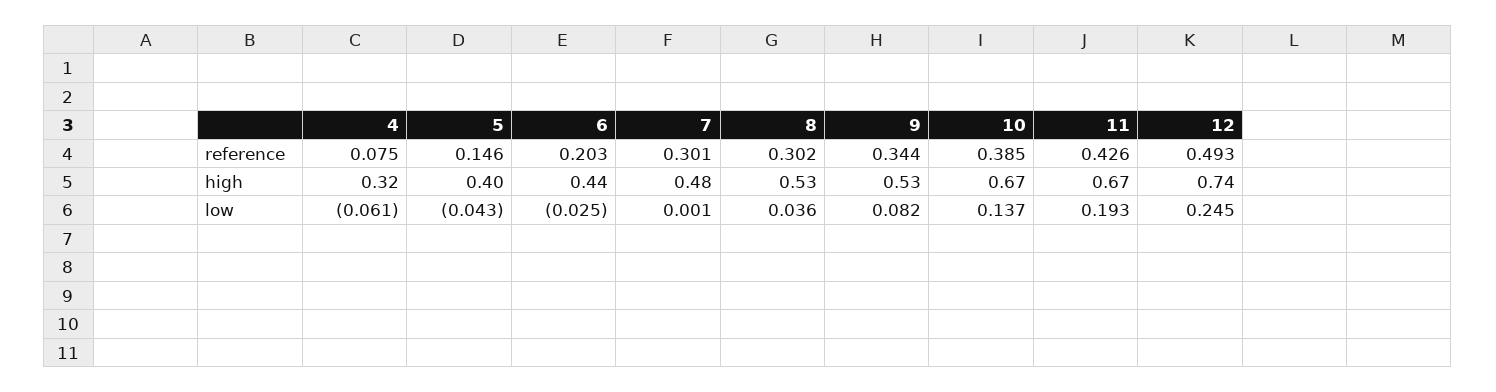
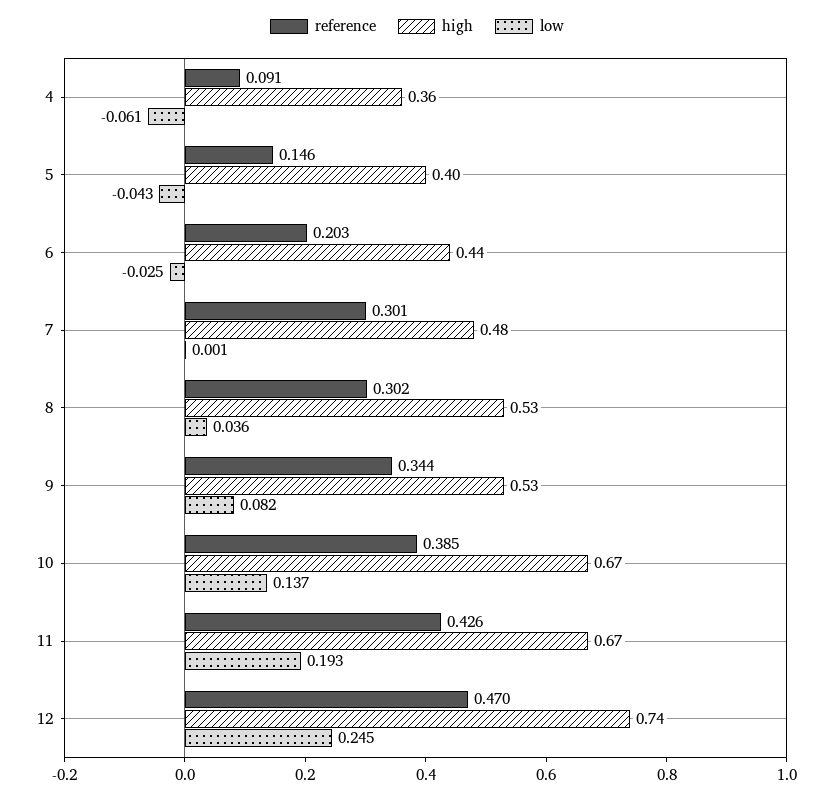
  {
    "reference": {
-     "4": 0.075,
+     "4": 0.091,
      "5": 0.146,
      "6": 0.203,
      "7": 0.301,
      "8": 0.302,
      "9": 0.344,
      "10": 0.385,
      "11": 0.426,
-     "12": 0.493
+     "12": 0.47
    },
    "high": {
-     "4": 0.32,
+     "4": 0.36,
      "5": 0.4,
      "6": 0.44,
      "7": 0.48,
      "8": 0.53,
      "9": 0.53,
      "10": 0.67,
      "11": 0.67,
      "12": 0.74
    },
    "low": {
      "4": -0.061,
      "5": -0.043,
      "6": -0.025,
      "7": 0.001,
      "8": 0.036,
      "9": 0.082,
      "10": 0.137,
      "11": 0.193,
      "12": 0.245
    }
  }

